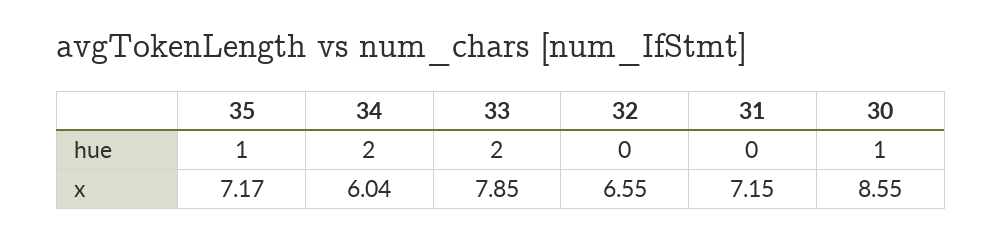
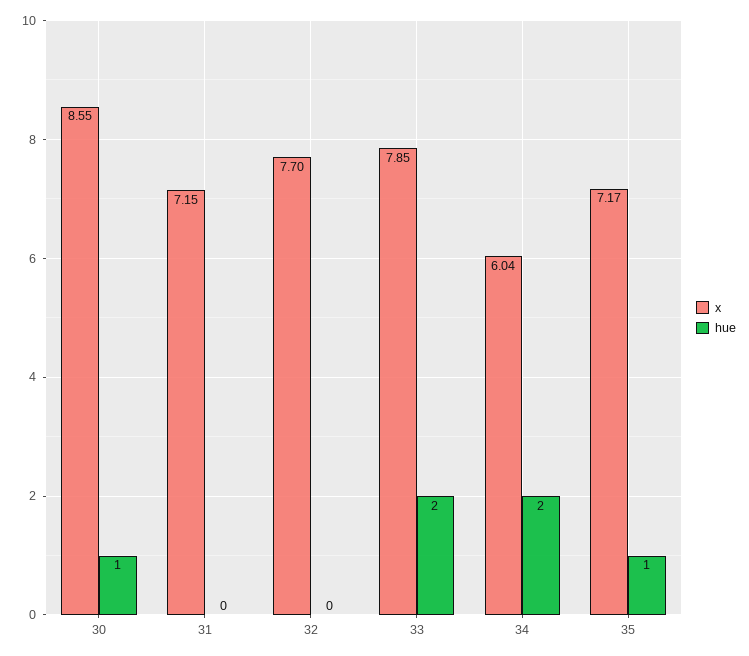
  {
    "hue": {
      "35": 1,
      "34": 2,
      "33": 2,
      "32": 0,
      "31": 0,
      "30": 1
    },
    "x": {
      "35": 7.17,
      "34": 6.04,
      "33": 7.85,
-     "32": 6.55,
+     "32": 7.7,
      "31": 7.15,
      "30": 8.55
    }
  }

